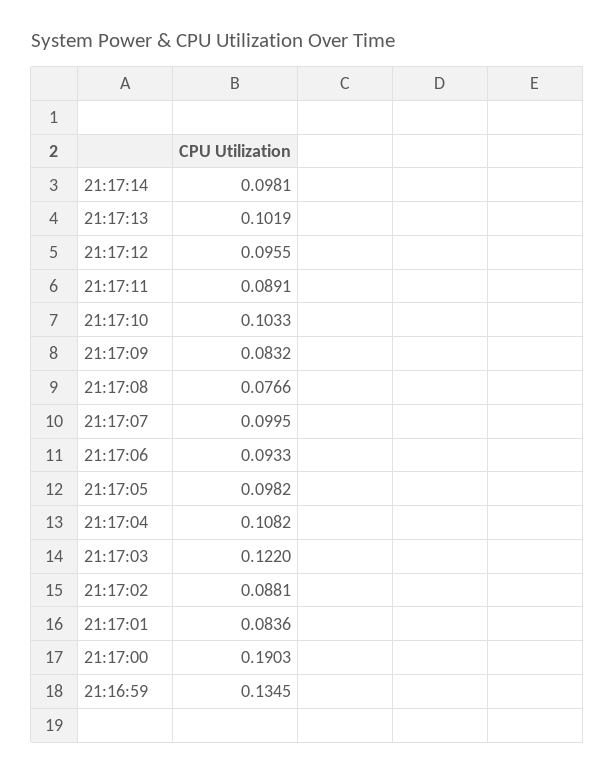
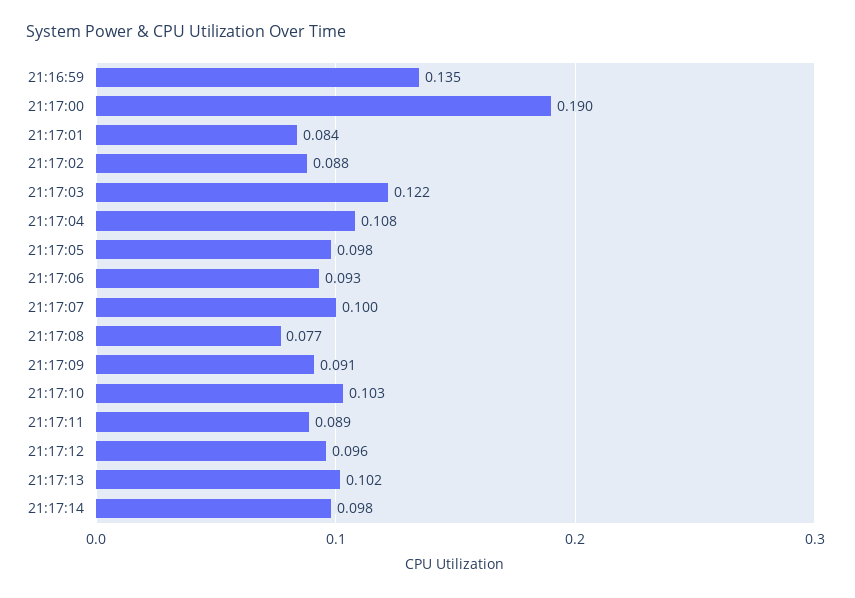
  {
    "21:17:14": 0.0981,
    "21:17:13": 0.1019,
    "21:17:12": 0.0955,
    "21:17:11": 0.0891,
    "21:17:10": 0.1033,
-   "21:17:09": 0.0832,
+   "21:17:09": 0.091,
    "21:17:08": 0.0766,
    "21:17:07": 0.0995,
    "21:17:06": 0.0933,
    "21:17:05": 0.0982,
    "21:17:04": 0.1082,
    "21:17:03": 0.122,
    "21:17:02": 0.0881,
    "21:17:01": 0.0836,
    "21:17:00": 0.1903,
    "21:16:59": 0.1345
  }

